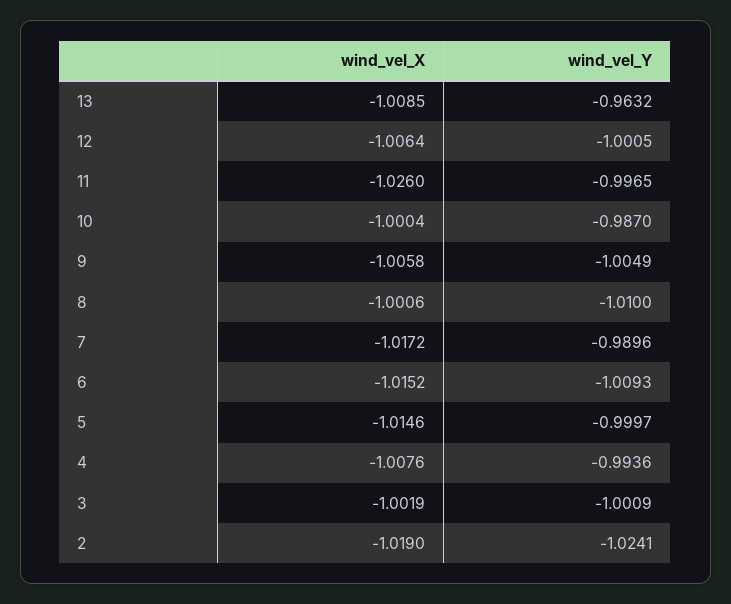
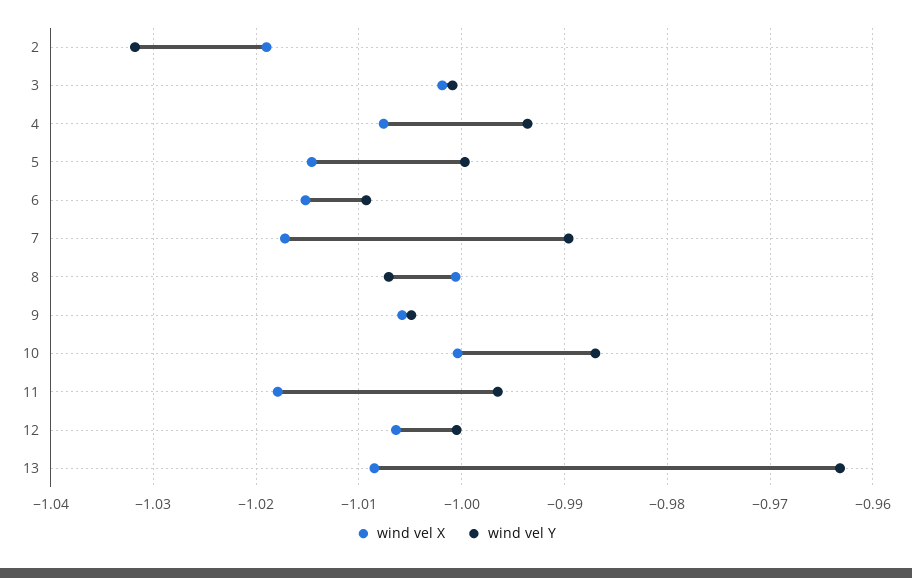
  {
    "wind_vel_X": {
      "13": -1.0085,
      "12": -1.0064,
-     "11": -1.026,
+     "11": -1.018,
      "10": -1.0004,
      "9": -1.0058,
      "8": -1.0006,
      "7": -1.0172,
      "6": -1.0152,
      "5": -1.0146,
      "4": -1.0076,
      "3": -1.0019,
      "2": -1.019
    },
    "wind_vel_Y": {
      "13": -0.9632,
      "12": -1.0005,
      "11": -0.9965,
      "10": -0.987,
      "9": -1.0049,
-     "8": -1.01,
+     "8": -1.007,
      "7": -0.9896,
      "6": -1.0093,
      "5": -0.9997,
      "4": -0.9936,
      "3": -1.0009,
-     "2": -1.0241
+     "2": -1.032
    }
  }

